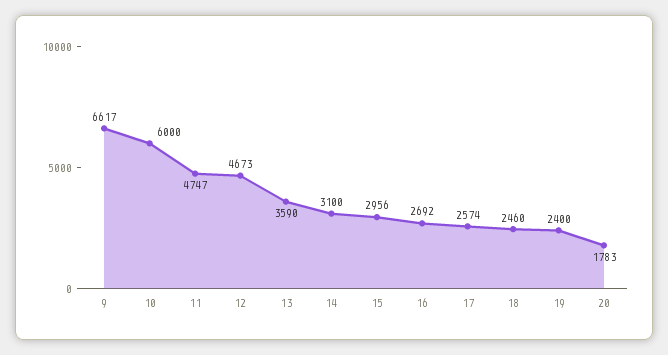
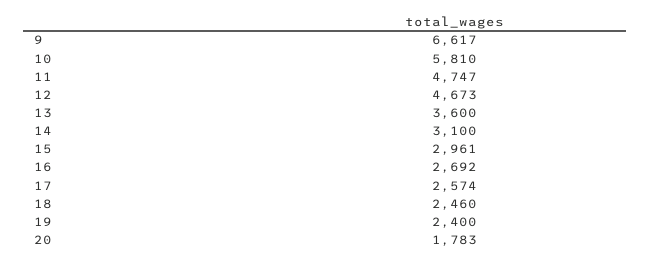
  {
    "9": 6617,
-   "10": 6000,
+   "10": 5810,
    "11": 4747,
    "12": 4673,
-   "13": 3590,
+   "13": 3600,
    "14": 3100,
-   "15": 2956,
+   "15": 2961,
    "16": 2692,
    "17": 2574,
    "18": 2460,
    "19": 2400,
    "20": 1783
  }

